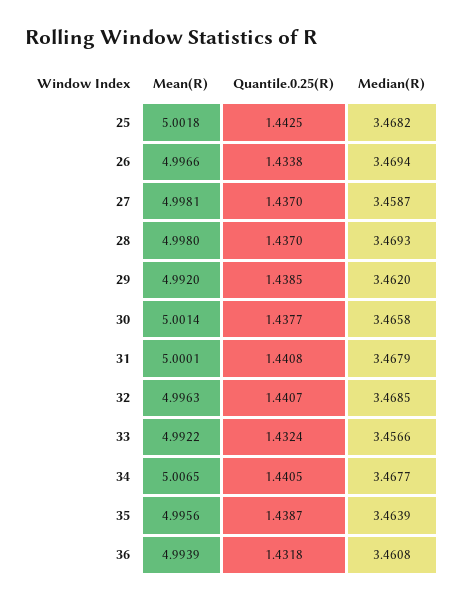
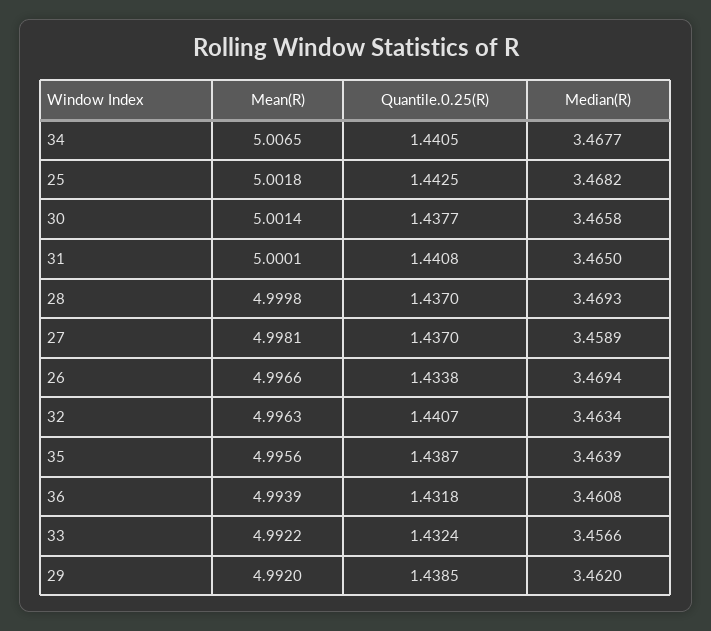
  {
    "Mean(R)": {
      "25": 5.0018,
      "26": 4.9966,
      "27": 4.9981,
-     "28": 4.998,
+     "28": 4.9998,
      "29": 4.992,
      "30": 5.0014,
      "31": 5.0001,
      "32": 4.9963,
      "33": 4.9922,
      "34": 5.0065,
      "35": 4.9956,
      "36": 4.9939
    },
    "Quantile.0.25(R)": {
      "25": 1.4425,
      "26": 1.4338,
      "27": 1.437,
      "28": 1.437,
      "29": 1.4385,
      "30": 1.4377,
      "31": 1.4408,
      "32": 1.4407,
      "33": 1.4324,
      "34": 1.4405,
      "35": 1.4387,
      "36": 1.4318
    },
    "Median(R)": {
      "25": 3.4682,
      "26": 3.4694,
-     "27": 3.4587,
+     "27": 3.4589,
      "28": 3.4693,
      "29": 3.462,
      "30": 3.4658,
-     "31": 3.4679,
+     "31": 3.465,
-     "32": 3.4685,
+     "32": 3.4634,
      "33": 3.4566,
      "34": 3.4677,
      "35": 3.4639,
      "36": 3.4608
    }
  }

